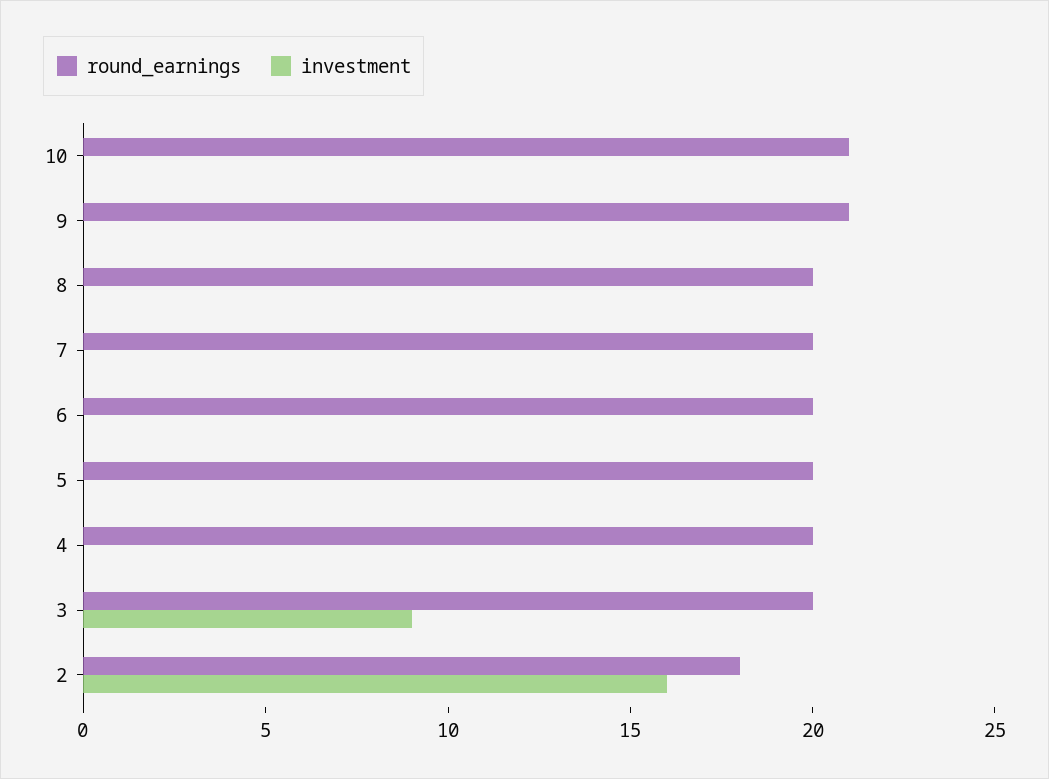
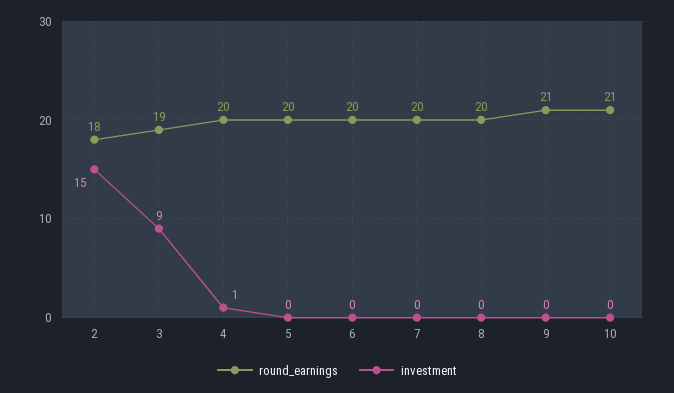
  {
    "round_earnings": {
      "10": 21,
      "9": 21,
      "8": 20,
      "7": 20,
      "6": 20,
      "5": 20,
      "4": 20,
-     "3": 20,
+     "3": 19,
      "2": 18
    },
    "investment": {
      "10": 0,
      "9": 0,
      "8": 0,
      "7": 0,
      "6": 0,
      "5": 0,
-     "4": 0,
+     "4": 1,
      "3": 9,
-     "2": 16
+     "2": 15
    }
  }

